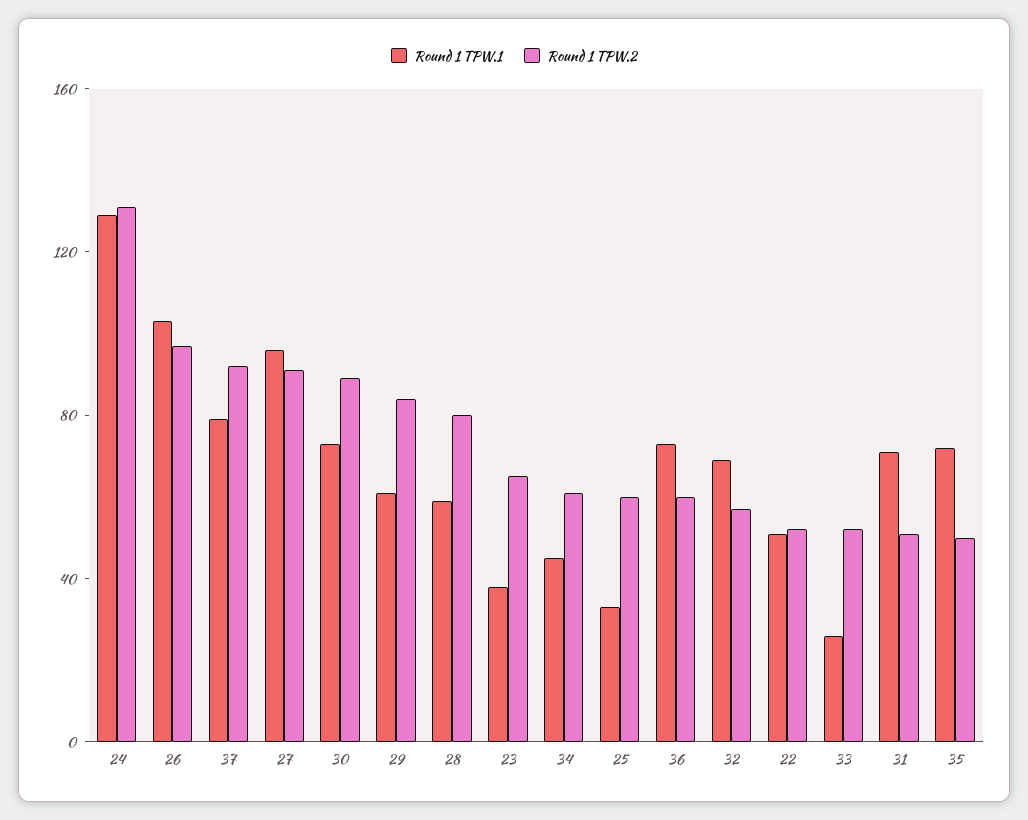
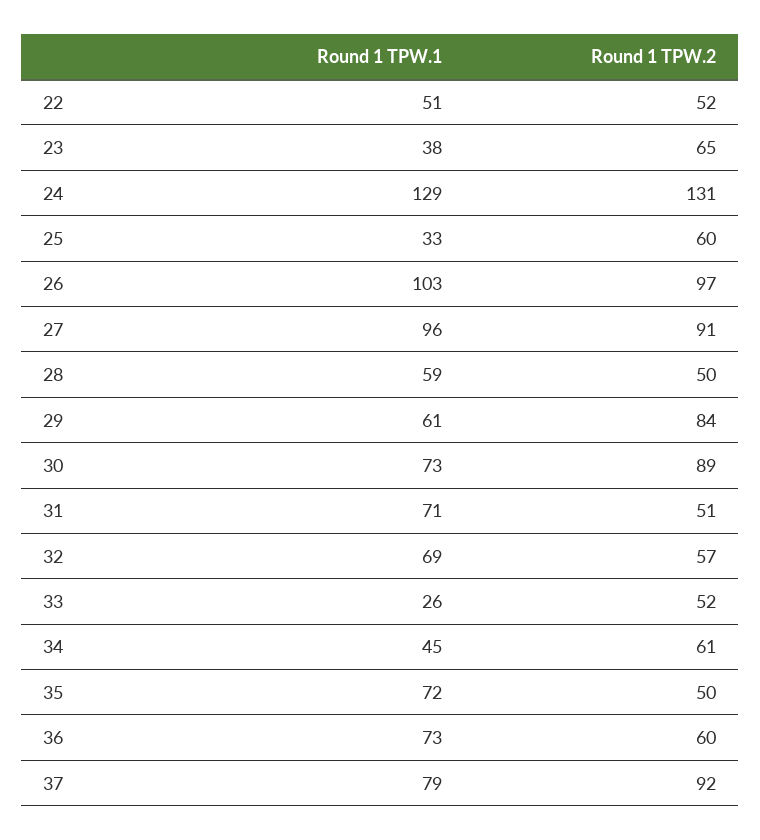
  {
    "Round 1 TPW.1": {
      "24": 129,
      "26": 103,
      "37": 79,
      "27": 96,
      "30": 73,
      "29": 61,
      "28": 59,
      "23": 38,
      "34": 45,
      "25": 33,
      "36": 73,
      "32": 69,
      "22": 51,
      "33": 26,
      "31": 71,
      "35": 72
    },
    "Round 1 TPW.2": {
      "24": 131,
      "26": 97,
      "37": 92,
      "27": 91,
      "30": 89,
      "29": 84,
-     "28": 80,
+     "28": 50,
      "23": 65,
      "34": 61,
      "25": 60,
      "36": 60,
      "32": 57,
      "22": 52,
      "33": 52,
      "31": 51,
      "35": 50
    }
  }

